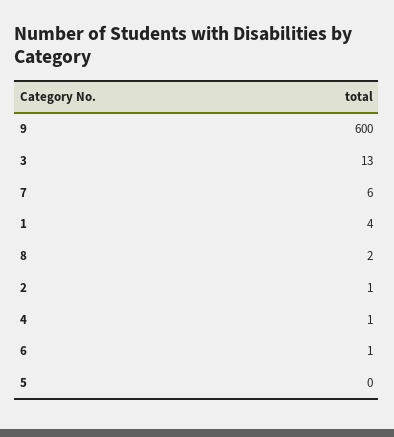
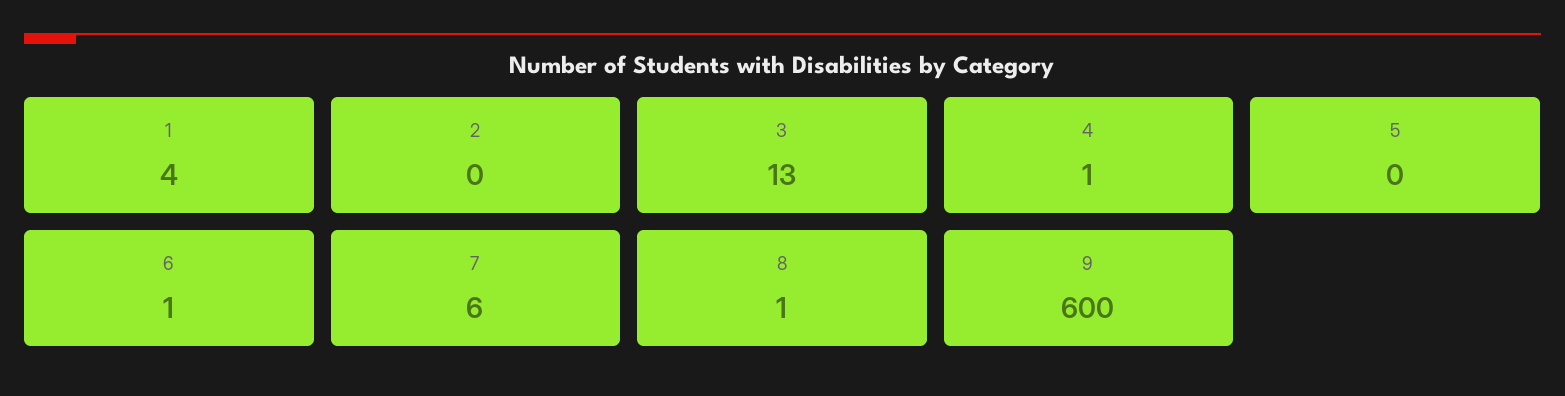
  {
    "9": 600,
    "3": 13,
    "7": 6,
    "1": 4,
-   "8": 2,
+   "8": 1,
-   "2": 1,
+   "2": 0,
    "4": 1,
    "6": 1,
    "5": 0
  }

